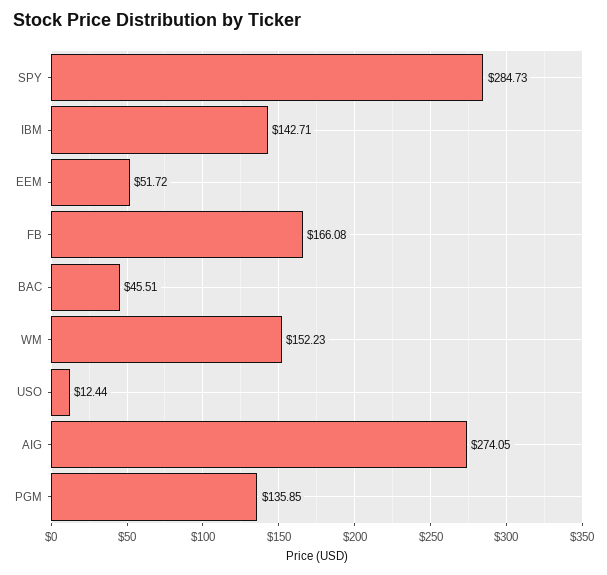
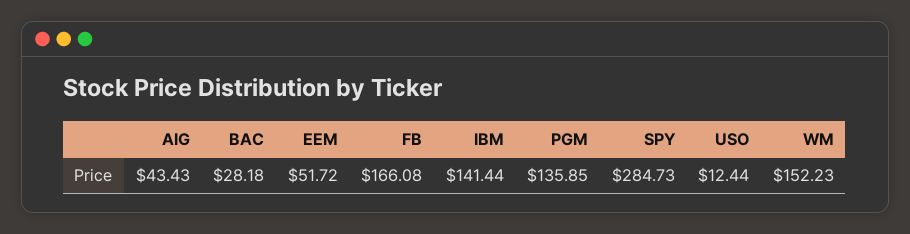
  {
    "SPY": 284.73,
-   "IBM": 142.71,
+   "IBM": 141.44,
    "EEM": 51.72,
    "FB": 166.08,
-   "BAC": 45.51,
+   "BAC": 28.18,
    "WM": 152.23,
    "USO": 12.44,
-   "AIG": 274.05,
+   "AIG": 43.43,
    "PGM": 135.85
  }

